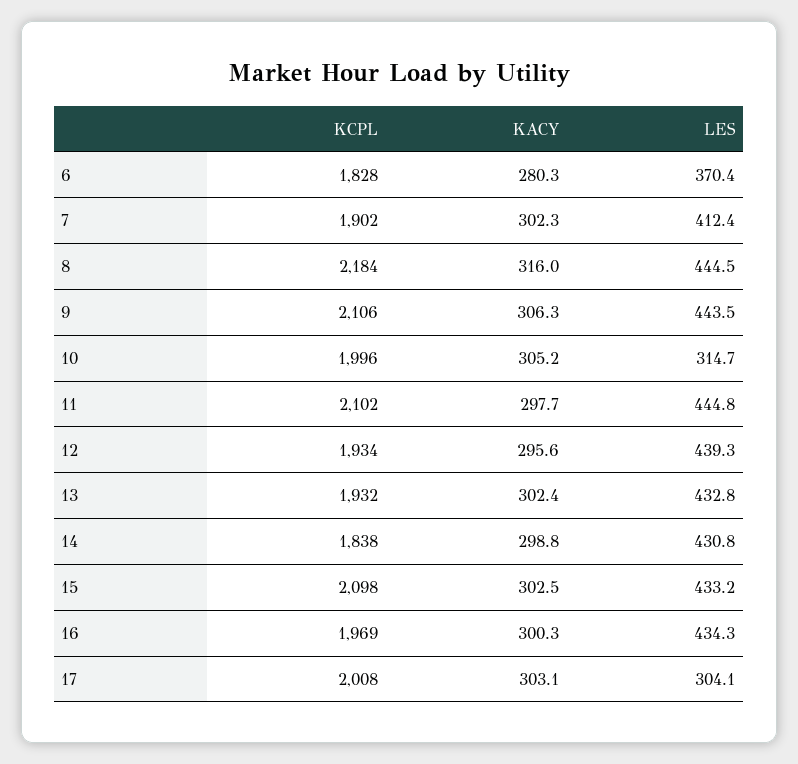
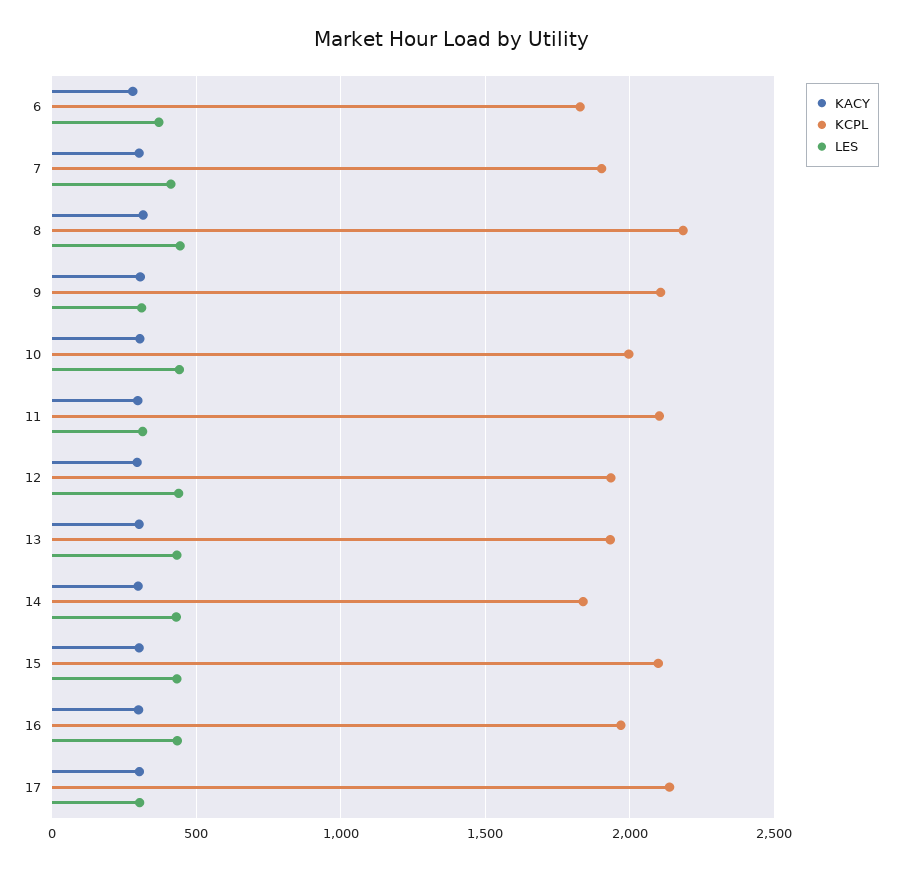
  {
    "KCPL": {
      "6": 1828,
      "7": 1902,
      "8": 2184,
      "9": 2106,
      "10": 1996,
      "11": 2102,
      "12": 1934,
      "13": 1932,
      "14": 1838,
      "15": 2098,
      "16": 1969,
-     "17": 2008
+     "17": 2150
    },
    "KACY": {
      "6": 280.3,
      "7": 302.3,
      "8": 316,
      "9": 306.3,
      "10": 305.2,
      "11": 297.7,
      "12": 295.6,
      "13": 302.4,
      "14": 298.8,
      "15": 302.5,
      "16": 300.3,
      "17": 303.1
    },
    "LES": {
      "6": 370.4,
      "7": 412.4,
      "8": 444.5,
-     "9": 443.5,
+     "9": 300,
-     "10": 314.7,
+     "10": 450,
-     "11": 444.8,
+     "11": 300,
      "12": 439.3,
      "13": 432.8,
      "14": 430.8,
      "15": 433.2,
      "16": 434.3,
      "17": 304.1
    }
  }

